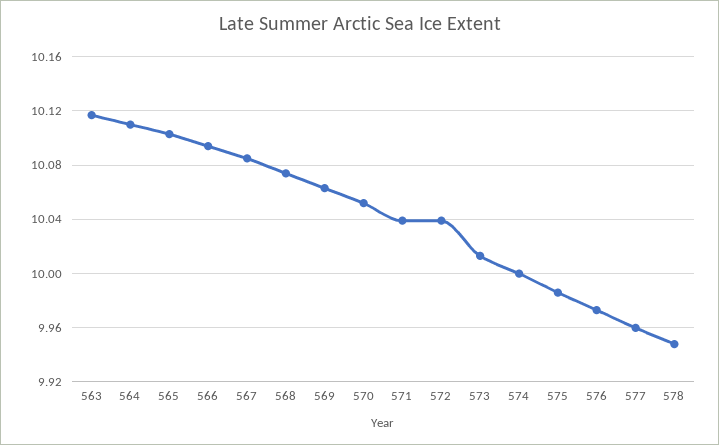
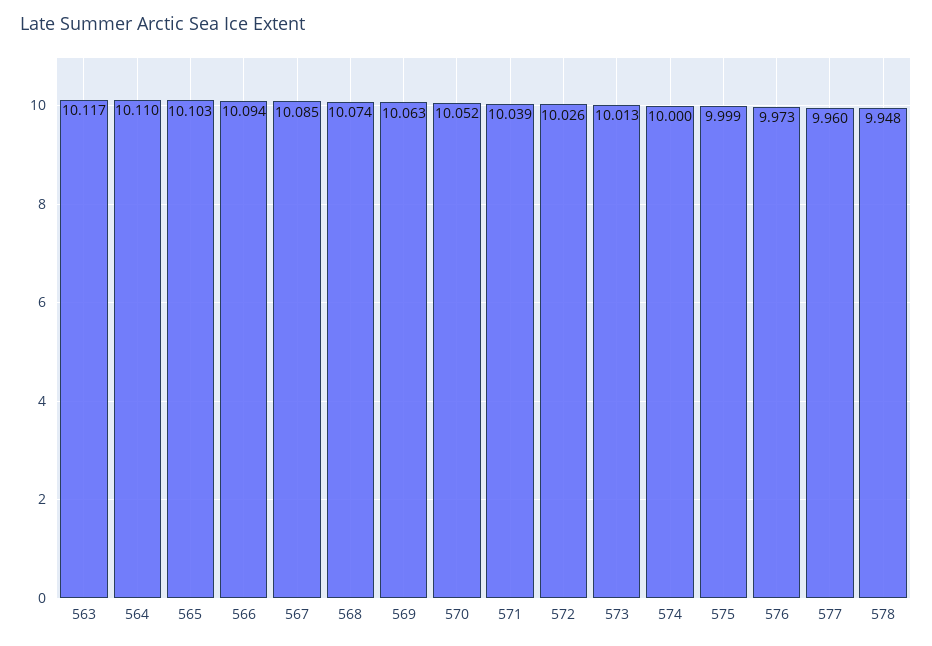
  {
    "563": 10.117,
    "564": 10.11,
    "565": 10.103,
    "566": 10.094,
    "567": 10.085,
    "568": 10.074,
    "569": 10.063,
    "570": 10.052,
    "571": 10.039,
-   "572": 10.04,
+   "572": 10.026,
    "573": 10.013,
    "574": 10,
-   "575": 9.985,
+   "575": 9.999,
    "576": 9.973,
    "577": 9.96,
    "578": 9.948
  }

